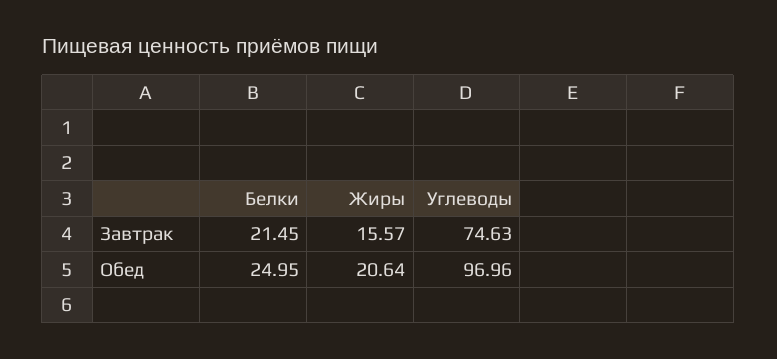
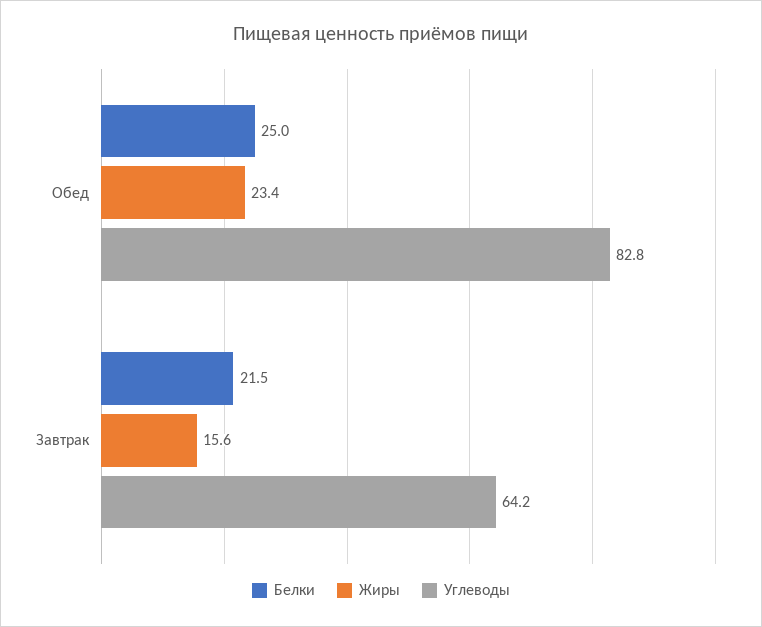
  {
    "Белки": {
      "Завтрак": 21.45,
      "Обед": 24.95
    },
    "Жиры": {
      "Завтрак": 15.57,
-     "Обед": 20.64
+     "Обед": 23.4
    },
    "Углеводы": {
-     "Завтрак": 74.63,
+     "Завтрак": 64.2,
-     "Обед": 96.96
+     "Обед": 82.8
    }
  }

